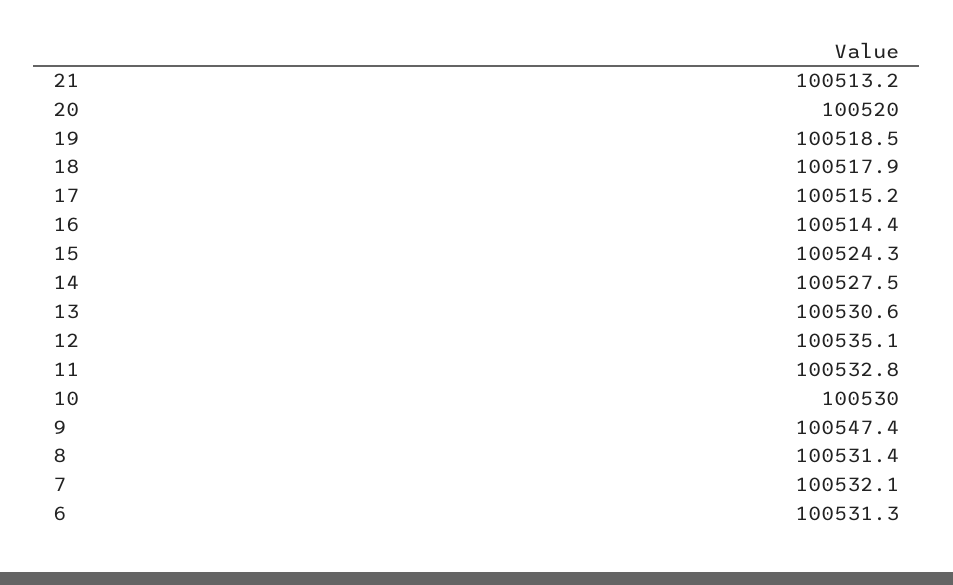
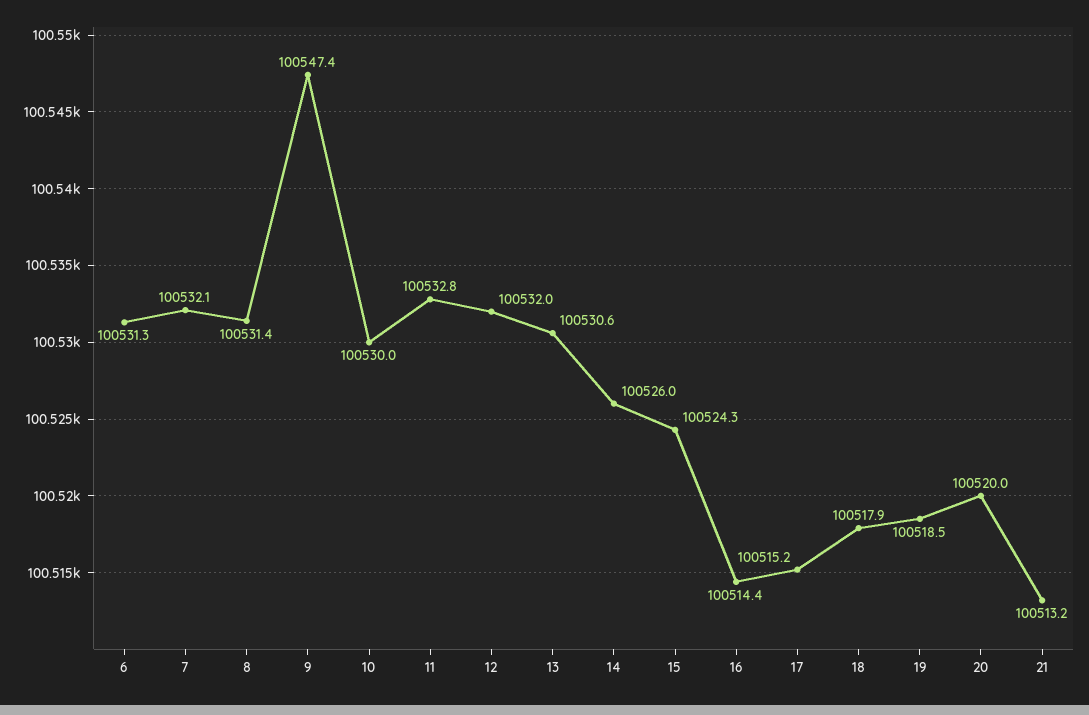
  {
    "21": 100513.2,
    "20": 100520,
    "19": 100518.5,
    "18": 100517.9,
    "17": 100515.2,
    "16": 100514.4,
    "15": 100524.3,
-   "14": 100527.5,
+   "14": 100526,
    "13": 100530.6,
-   "12": 100535.1,
+   "12": 100532,
    "11": 100532.8,
    "10": 100530,
    "9": 100547.4,
    "8": 100531.4,
    "7": 100532.1,
    "6": 100531.3
  }

